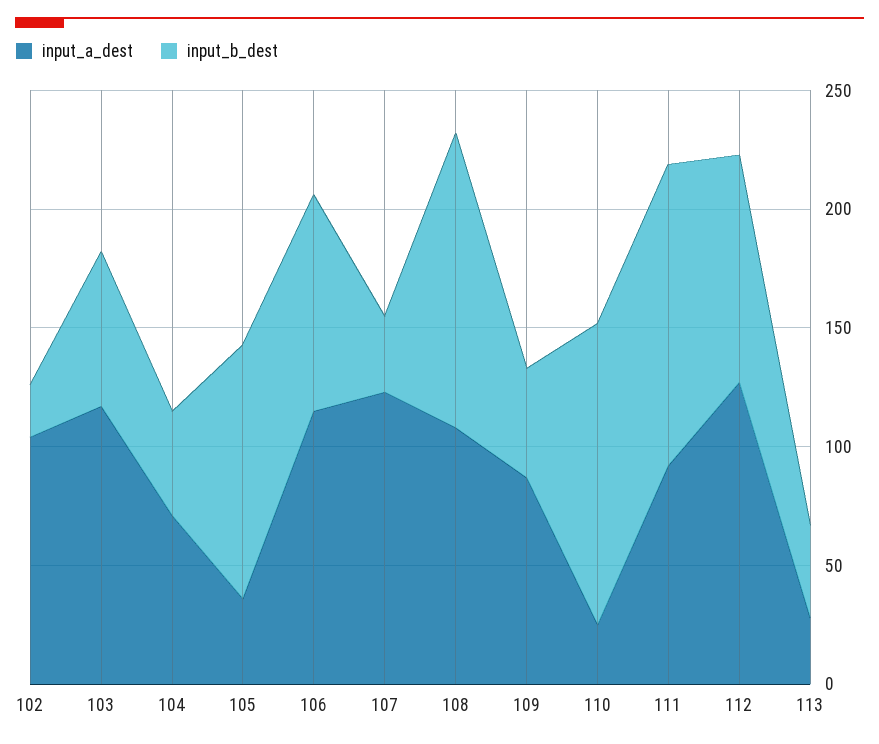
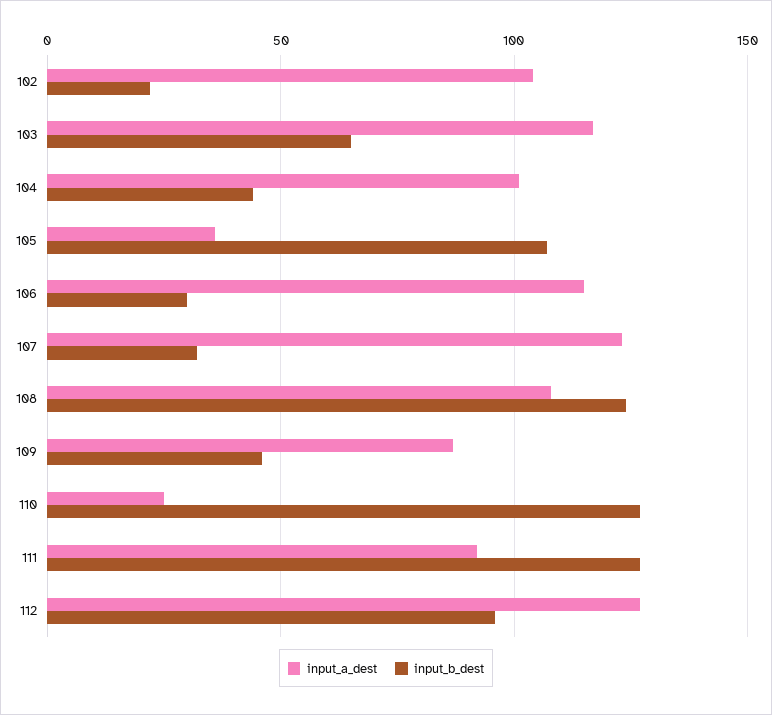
  {
    "input_a_dest": {
      "102": 105,
      "103": 115,
-     "104": 70,
+     "104": 100,
      "105": 35,
      "106": 115,
      "107": 125,
      "108": 110,
      "109": 85,
      "110": 25,
      "111": 90,
-     "112": 125,
+     "112": 125
-     "113": 30
    },
    "input_b_dest": {
      "102": 20,
      "103": 65,
      "104": 45,
      "105": 105,
-     "106": 90,
+     "106": 30,
      "107": 30,
      "108": 125,
      "109": 45,
      "110": 125,
      "111": 125,
-     "112": 95,
+     "112": 95
-     "113": 40
    }
  }

